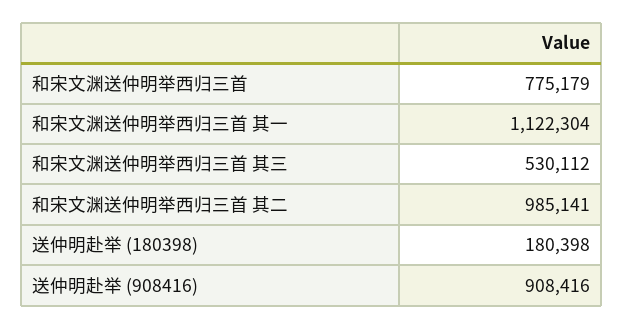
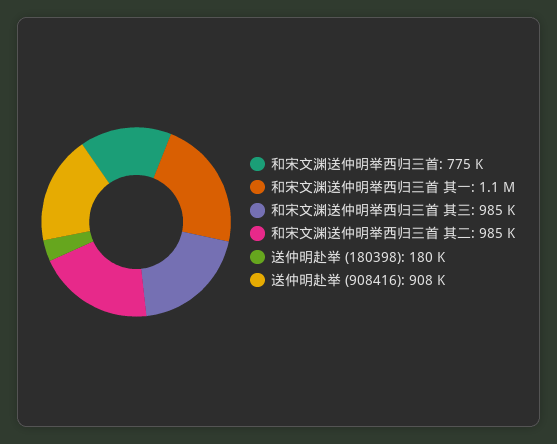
  {
    "和宋文渊送仲明举西归三首": 775179,
    "和宋文渊送仲明举西归三首 其一": 1122304,
-   "和宋文渊送仲明举西归三首 其三": 530112,
+   "和宋文渊送仲明举西归三首 其三": 985000,
    "和宋文渊送仲明举西归三首 其二": 985141,
    "送仲明赴举 (180398)": 180398,
    "送仲明赴举 (908416)": 908416
  }

